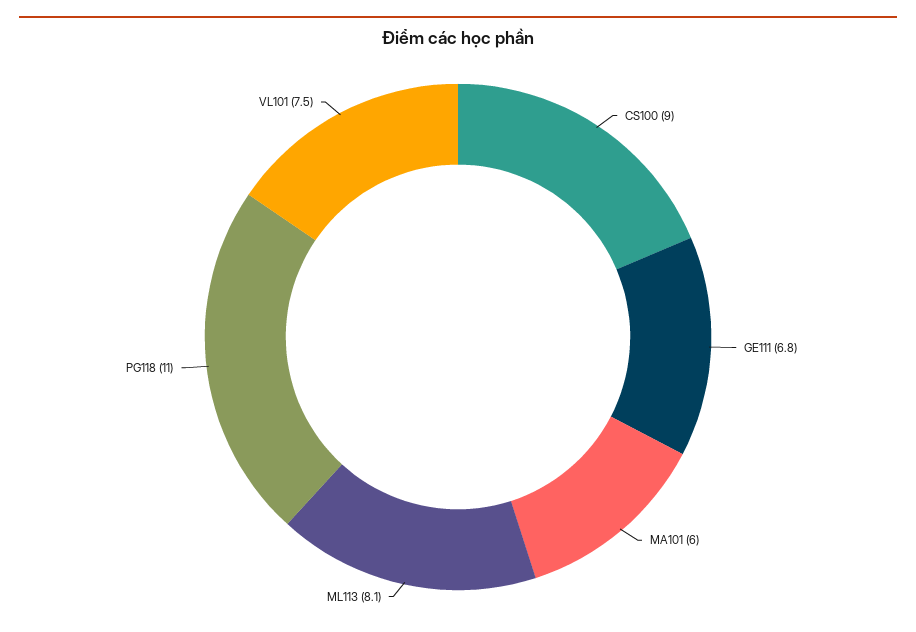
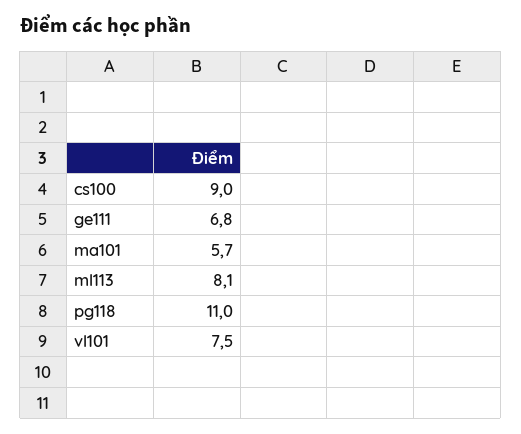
  {
    "CS100": 9,
    "GE111": 6.8,
-   "MA101": 6,
+   "MA101": 5.7,
    "ML113": 8.1,
    "PG118": 11,
    "VL101": 7.5
  }

